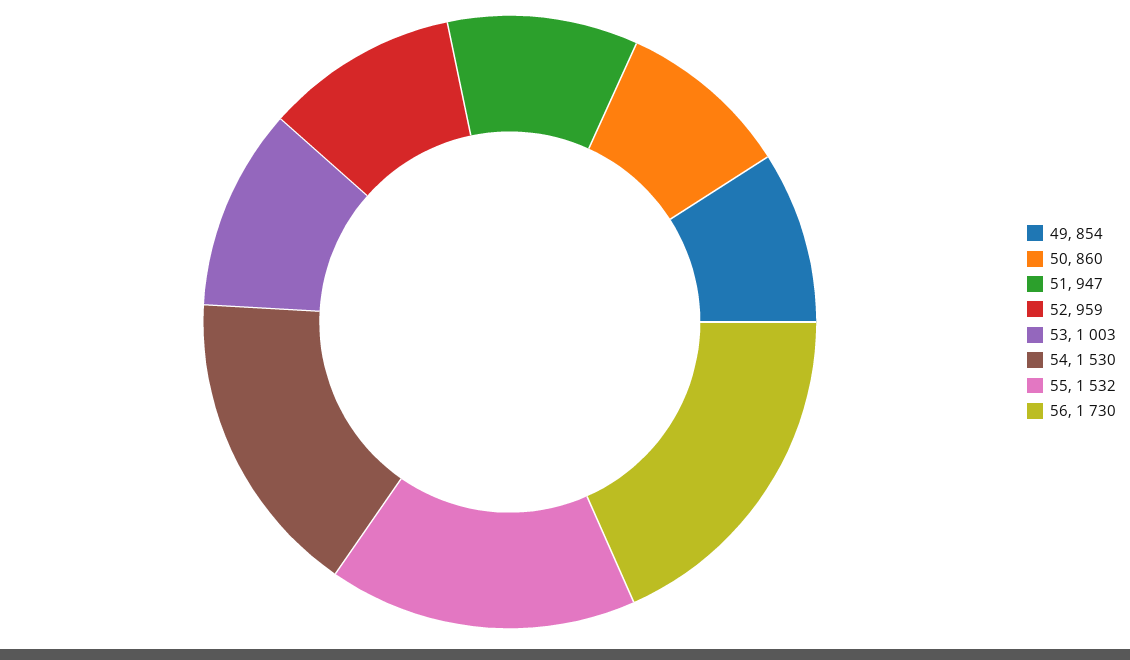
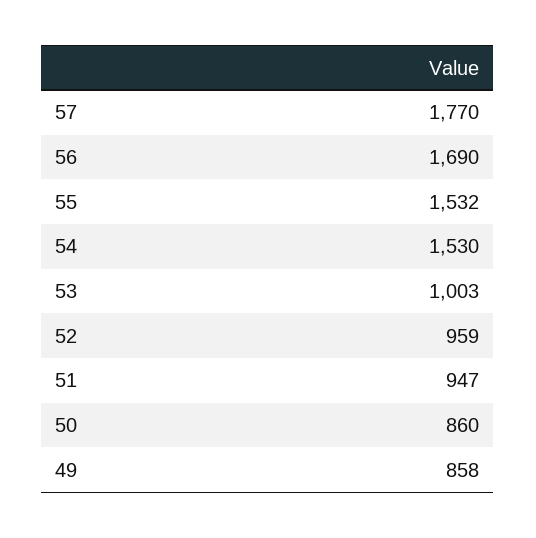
  {
-   "49": 854,
+   "49": 858,
    "50": 860,
    "51": 947,
    "52": 959,
    "53": 1003,
    "54": 1530,
    "55": 1532,
-   "56": 1730
+   "56": 1690,
+   "57": 1770
  }

